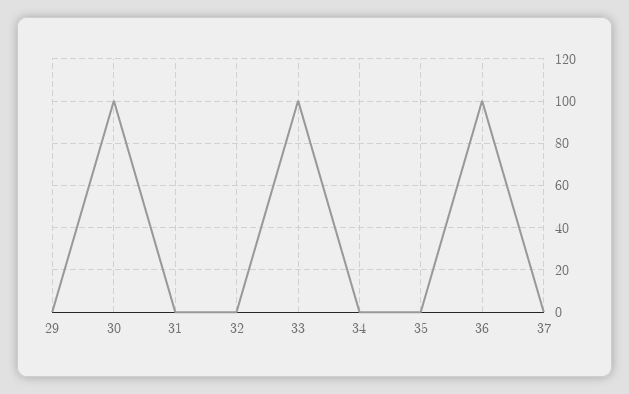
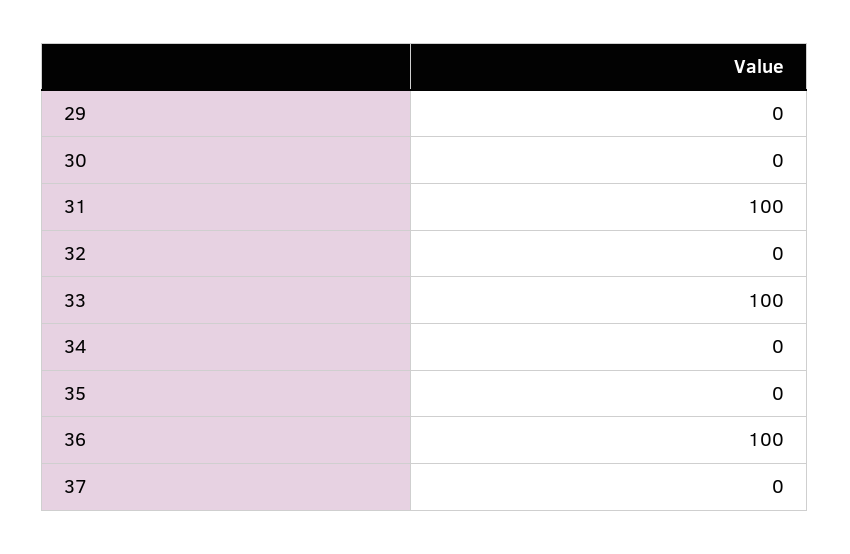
  {
    "29": 0,
-   "30": 100,
+   "30": 0,
-   "31": 0,
+   "31": 100,
    "32": 0,
    "33": 100,
    "34": 0,
    "35": 0,
    "36": 100,
    "37": 0
  }

